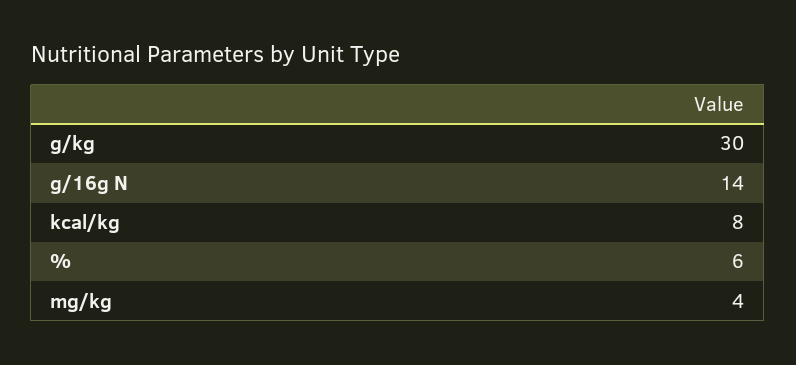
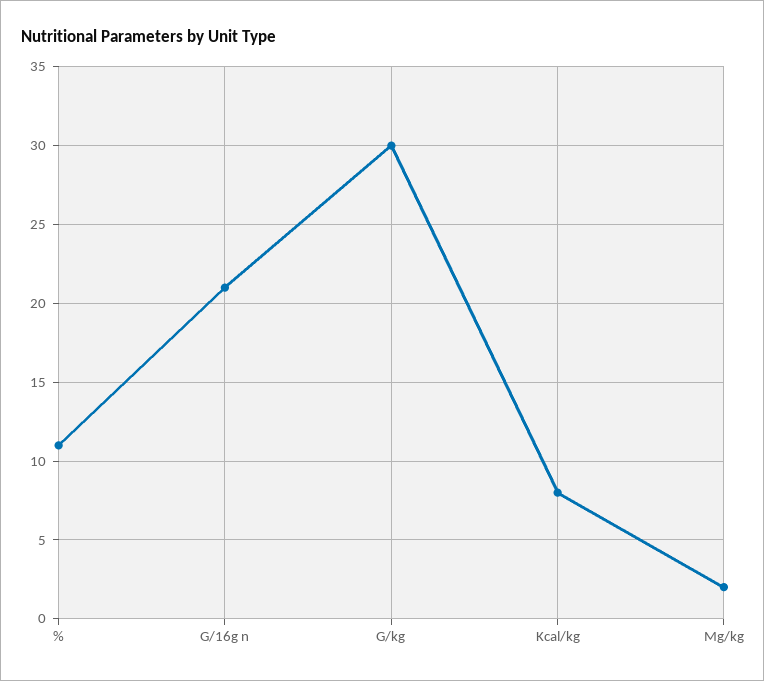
  {
    "g/kg": 30,
-   "g/16g N": 14,
+   "g/16g N": 21,
    "kcal/kg": 8,
-   "%": 6,
+   "%": 11,
-   "mg/kg": 4
+   "mg/kg": 2
  }

